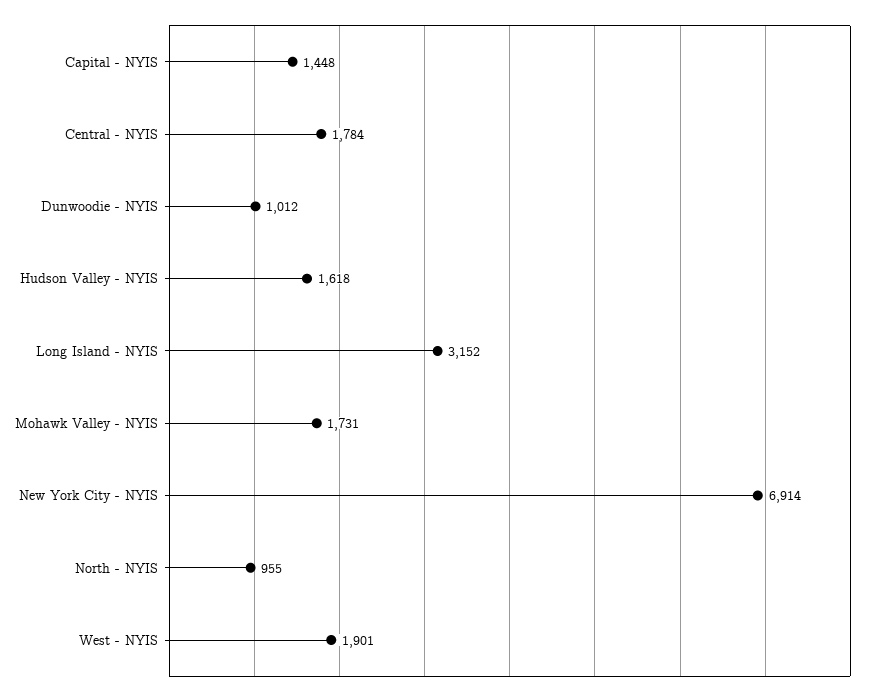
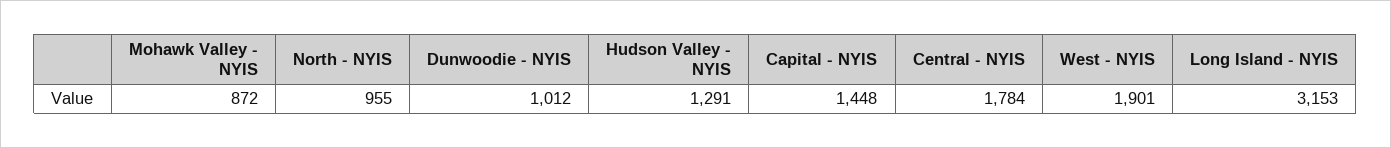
  {
    "Capital - NYIS": 1448,
    "Central - NYIS": 1784,
    "Dunwoodie - NYIS": 1012,
-   "Hudson Valley - NYIS": 1618,
+   "Hudson Valley - NYIS": 1291,
-   "Long Island - NYIS": 3152,
+   "Long Island - NYIS": 3153,
-   "Mohawk Valley - NYIS": 1731,
+   "Mohawk Valley - NYIS": 872,
-   "New York City - NYIS": 6914,
    "North - NYIS": 955,
    "West - NYIS": 1901
  }

